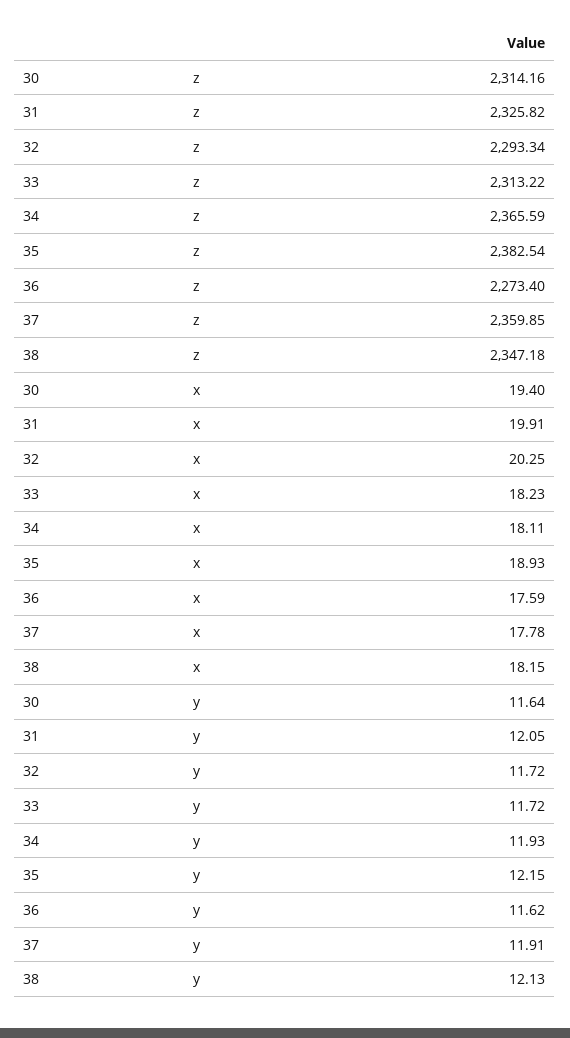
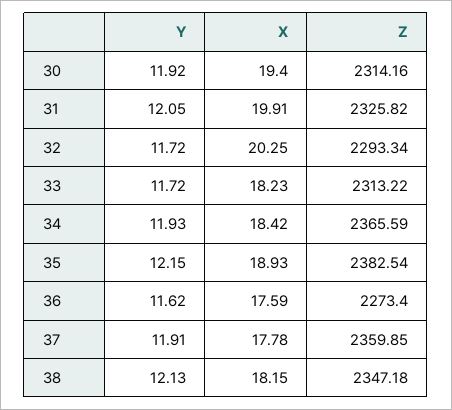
  {
    "30": {
      "z": 2314.16,
      "x": 19.4,
-     "y": 11.64
+     "y": 11.92
    },
    "31": {
      "z": 2325.82,
      "x": 19.91,
      "y": 12.05
    },
    "32": {
      "z": 2293.34,
      "x": 20.25,
      "y": 11.72
    },
    "33": {
      "z": 2313.22,
      "x": 18.23,
      "y": 11.72
    },
    "34": {
      "z": 2365.59,
-     "x": 18.11,
+     "x": 18.42,
      "y": 11.93
    },
    "35": {
      "z": 2382.54,
      "x": 18.93,
      "y": 12.15
    },
    "36": {
      "z": 2273.4,
      "x": 17.59,
      "y": 11.62
    },
    "37": {
      "z": 2359.85,
      "x": 17.78,
      "y": 11.91
    },
    "38": {
      "z": 2347.18,
      "x": 18.15,
      "y": 12.13
    }
  }

